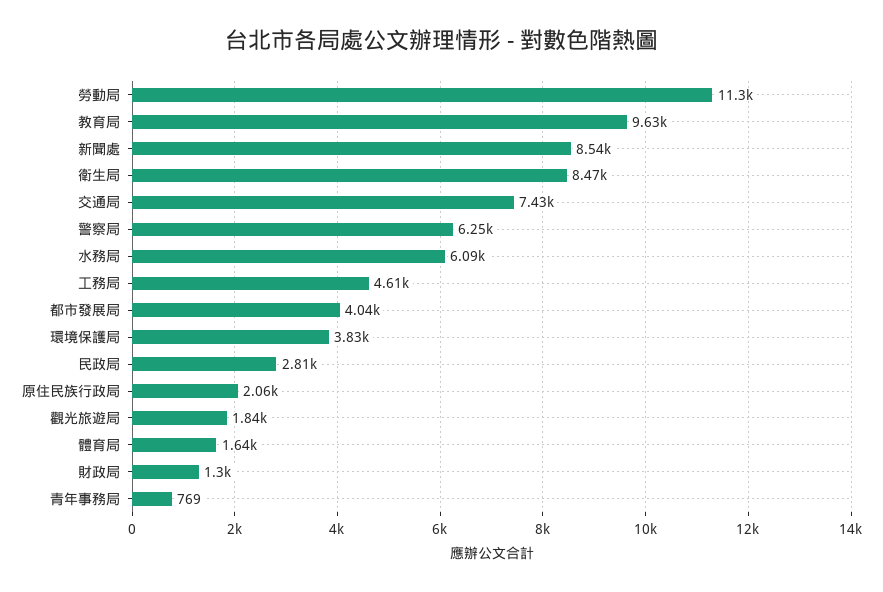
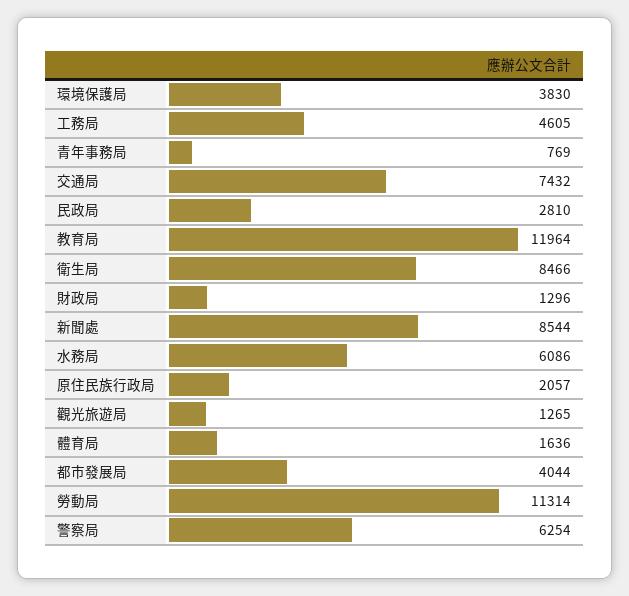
  {
    "勞動局": 11314,
-   "教育局": 9630,
+   "教育局": 11964,
    "新聞處": 8544,
    "衛生局": 8466,
    "交通局": 7432,
    "警察局": 6254,
    "水務局": 6086,
    "工務局": 4605,
    "都市發展局": 4044,
    "環境保護局": 3830,
    "民政局": 2810,
    "原住民族行政局": 2057,
-   "觀光旅遊局": 1840,
+   "觀光旅遊局": 1265,
    "體育局": 1636,
    "財政局": 1296,
    "青年事務局": 769
  }

